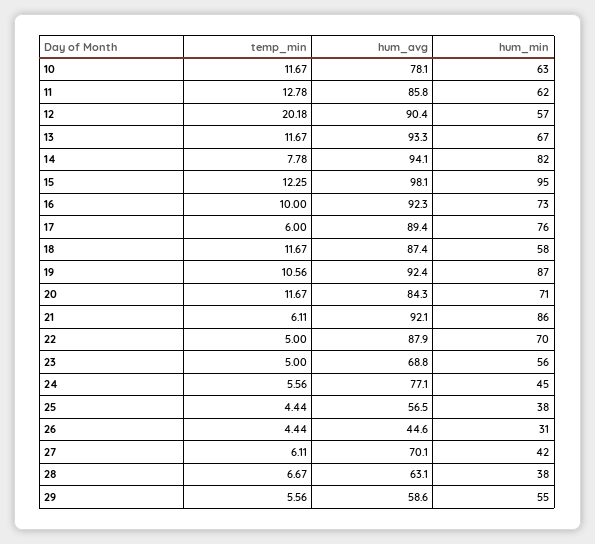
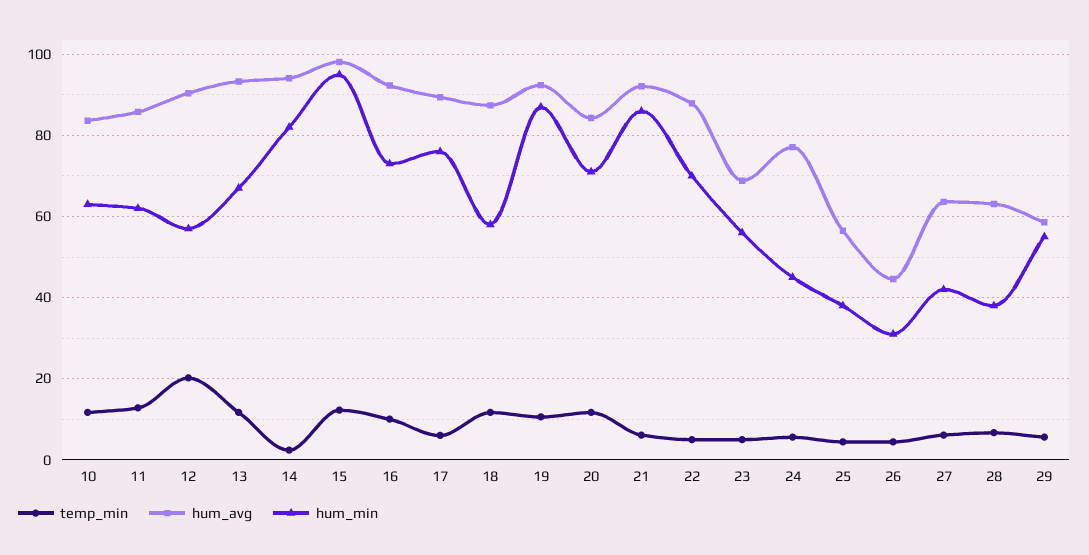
  {
    "temp_min": {
      "10": 11.67,
      "11": 12.78,
      "12": 20.18,
      "13": 11.67,
-     "14": 7.78,
+     "14": 2,
      "15": 12.25,
      "16": 10,
      "17": 6,
      "18": 11.67,
      "19": 10.56,
      "20": 11.67,
      "21": 6.11,
      "22": 5,
      "23": 5,
      "24": 5.56,
      "25": 4.44,
      "26": 4.44,
      "27": 6.11,
      "28": 6.67,
      "29": 5.56
    },
    "hum_avg": {
-     "10": 78.1,
+     "10": 84,
      "11": 85.8,
      "12": 90.4,
      "13": 93.3,
      "14": 94.1,
      "15": 98.1,
      "16": 92.3,
      "17": 89.4,
      "18": 87.4,
      "19": 92.4,
      "20": 84.3,
      "21": 92.1,
      "22": 87.9,
      "23": 68.8,
      "24": 77.1,
      "25": 56.5,
      "26": 44.6,
-     "27": 70.1,
+     "27": 64,
      "28": 63.1,
      "29": 58.6
    },
    "hum_min": {
      "10": 63,
      "11": 62,
      "12": 57,
      "13": 67,
      "14": 82,
      "15": 95,
      "16": 73,
      "17": 76,
      "18": 58,
      "19": 87,
      "20": 71,
      "21": 86,
      "22": 70,
      "23": 56,
      "24": 45,
      "25": 38,
      "26": 31,
      "27": 42,
      "28": 38,
      "29": 55
    }
  }

